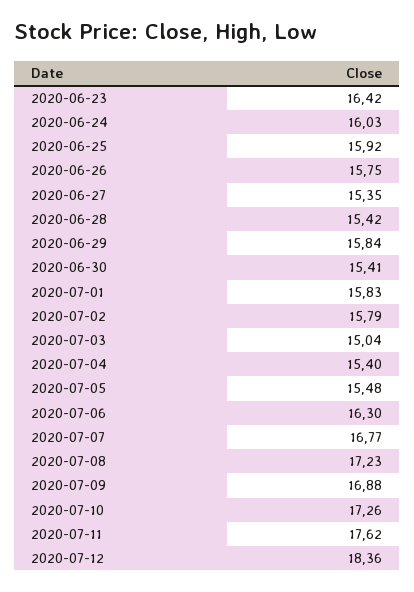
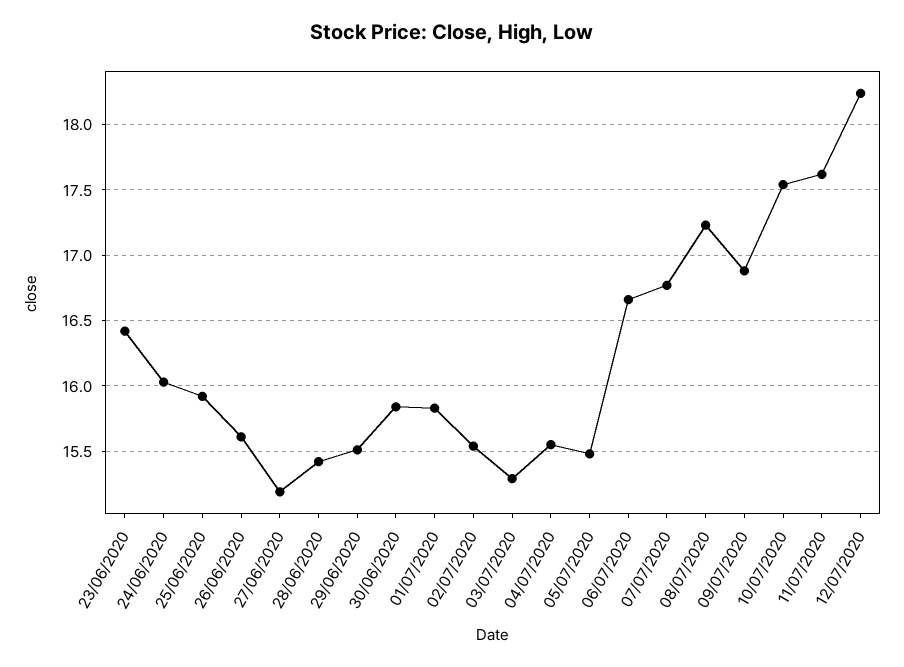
  {
    "2020-06-23": 16.42,
    "2020-06-24": 16.03,
    "2020-06-25": 15.92,
-   "2020-06-26": 15.75,
+   "2020-06-26": 15.6,
-   "2020-06-27": 15.35,
+   "2020-06-27": 15.2,
    "2020-06-28": 15.42,
-   "2020-06-29": 15.84,
+   "2020-06-29": 15.5,
-   "2020-06-30": 15.41,
+   "2020-06-30": 15.85,
    "2020-07-01": 15.83,
-   "2020-07-02": 15.79,
+   "2020-07-02": 15.55,
-   "2020-07-03": 15.04,
+   "2020-07-03": 15.3,
-   "2020-07-04": 15.4,
+   "2020-07-04": 15.55,
    "2020-07-05": 15.48,
-   "2020-07-06": 16.3,
+   "2020-07-06": 16.65,
    "2020-07-07": 16.77,
    "2020-07-08": 17.23,
    "2020-07-09": 16.88,
-   "2020-07-10": 17.26,
+   "2020-07-10": 17.55,
    "2020-07-11": 17.62,
-   "2020-07-12": 18.36
+   "2020-07-12": 18.25
  }

